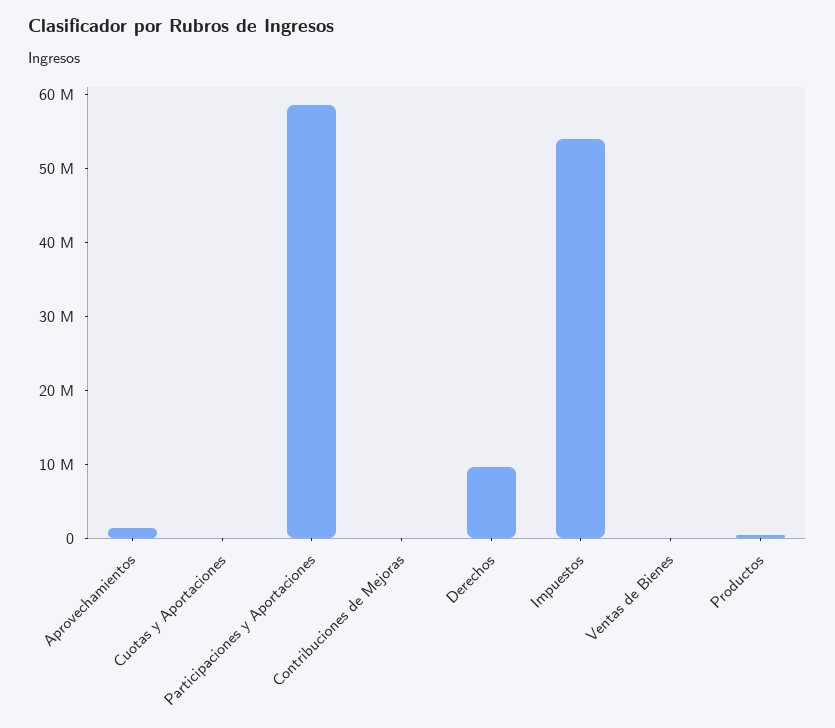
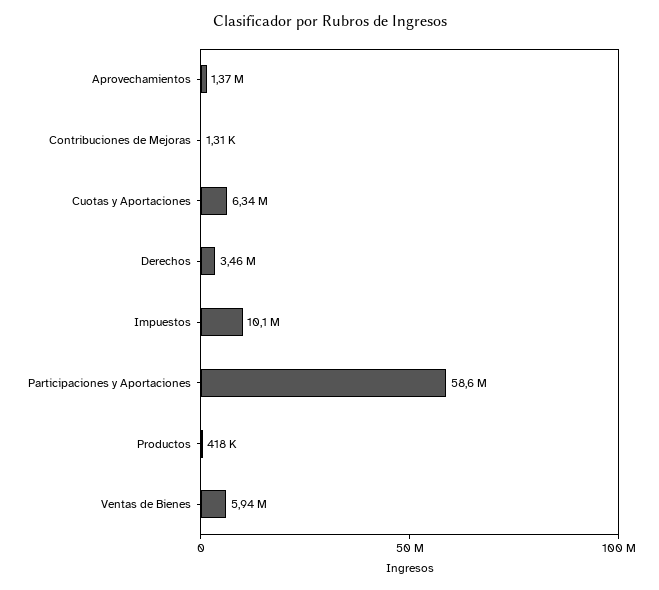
  {
    "Aprovechamientos": 1370000,
-   "Cuotas y Aportaciones": 0,
+   "Cuotas y Aportaciones": 6340000,
    "Participaciones y Aportaciones": 58600000,
    "Contribuciones de Mejoras": 1310,
-   "Derechos": 10000000,
+   "Derechos": 3460000,
-   "Impuestos": 54000000,
+   "Impuestos": 10100000,
-   "Ventas de Bienes": 0,
+   "Ventas de Bienes": 5940000,
    "Productos": 418000
  }

